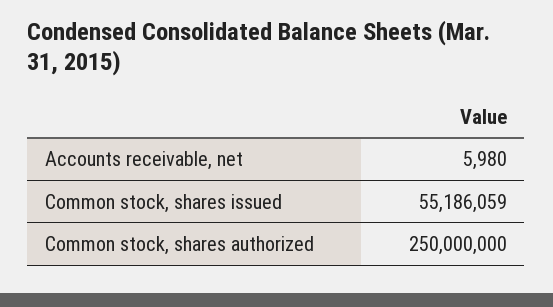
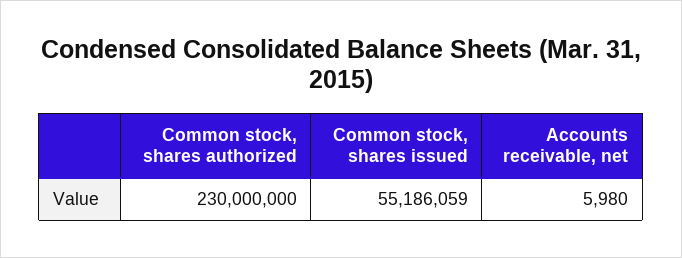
  {
    "Accounts receivable, net": 5980,
    "Common stock, shares issued": 55186059,
-   "Common stock, shares authorized": 250000000
+   "Common stock, shares authorized": 230000000
  }

